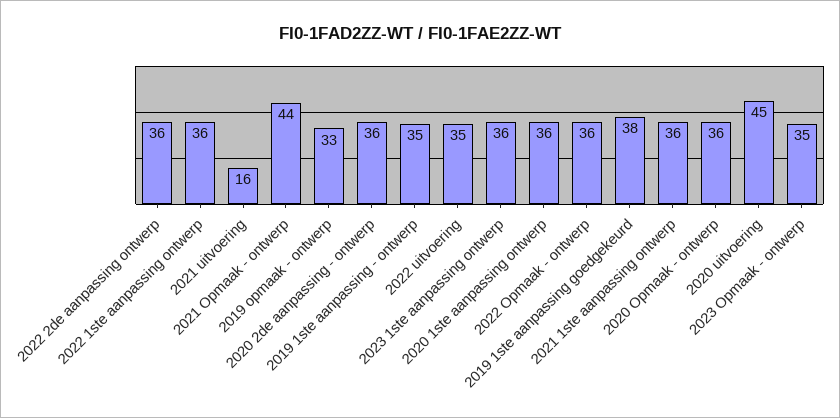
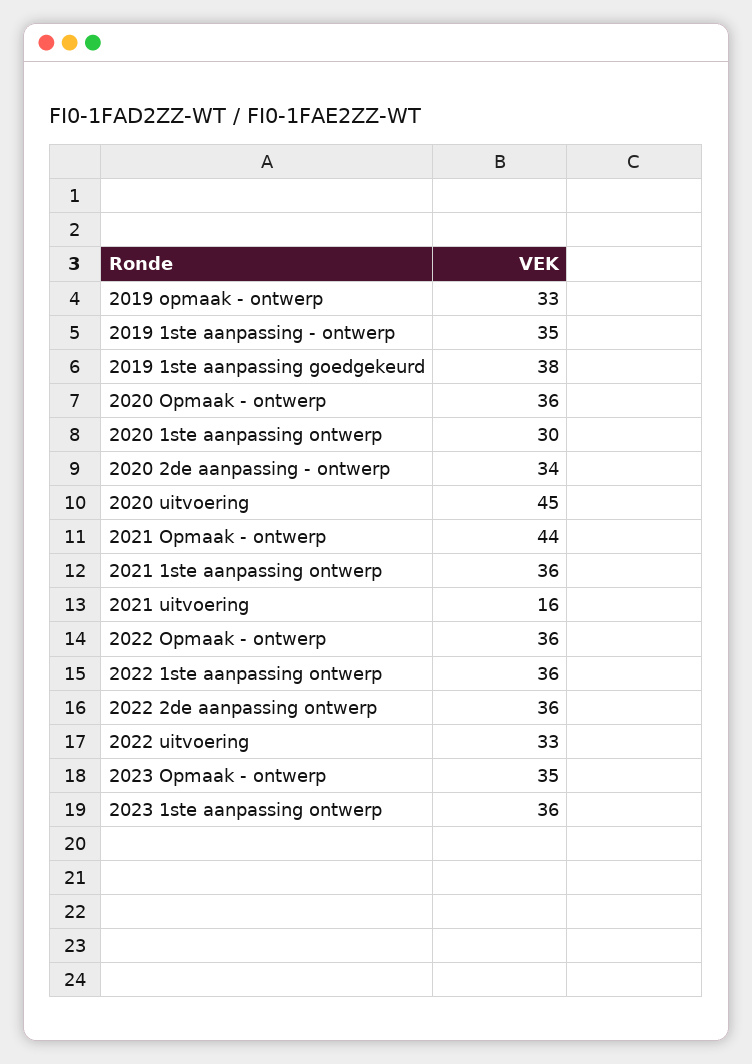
  {
    "2022 2de aanpassing ontwerp": 36,
    "2022 1ste aanpassing ontwerp": 36,
    "2021 uitvoering": 16,
    "2021 Opmaak - ontwerp": 44,
    "2019 opmaak - ontwerp": 33,
-   "2020 2de aanpassing - ontwerp": 36,
+   "2020 2de aanpassing - ontwerp": 34,
    "2019 1ste aanpassing - ontwerp": 35,
-   "2022 uitvoering": 35,
+   "2022 uitvoering": 33,
    "2023 1ste aanpassing ontwerp": 36,
-   "2020 1ste aanpassing ontwerp": 36,
+   "2020 1ste aanpassing ontwerp": 30,
    "2022 Opmaak - ontwerp": 36,
    "2019 1ste aanpassing goedgekeurd": 38,
    "2021 1ste aanpassing ontwerp": 36,
    "2020 Opmaak - ontwerp": 36,
    "2020 uitvoering": 45,
    "2023 Opmaak - ontwerp": 35
  }

